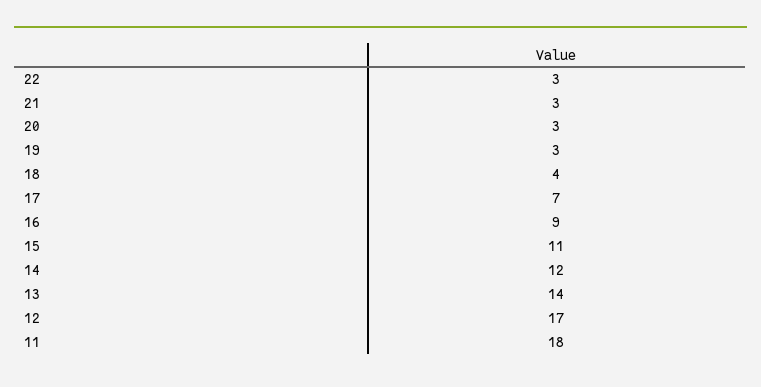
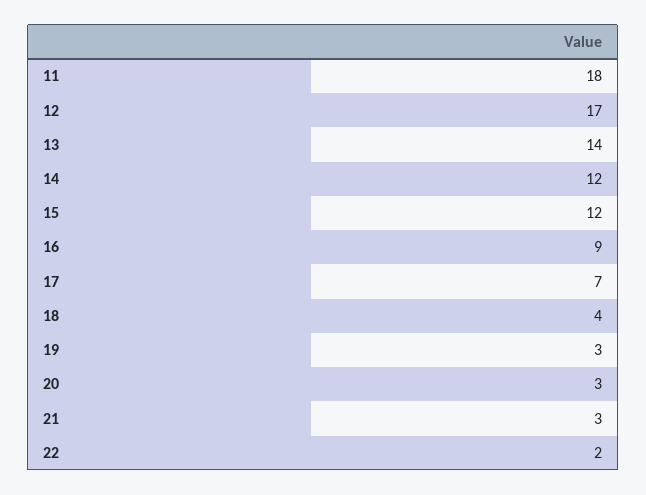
  {
-   "22": 3,
+   "22": 2,
    "21": 3,
    "20": 3,
    "19": 3,
    "18": 4,
    "17": 7,
    "16": 9,
-   "15": 11,
+   "15": 12,
    "14": 12,
    "13": 14,
    "12": 17,
    "11": 18
  }

